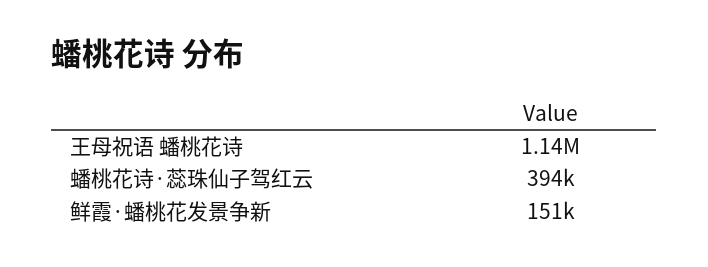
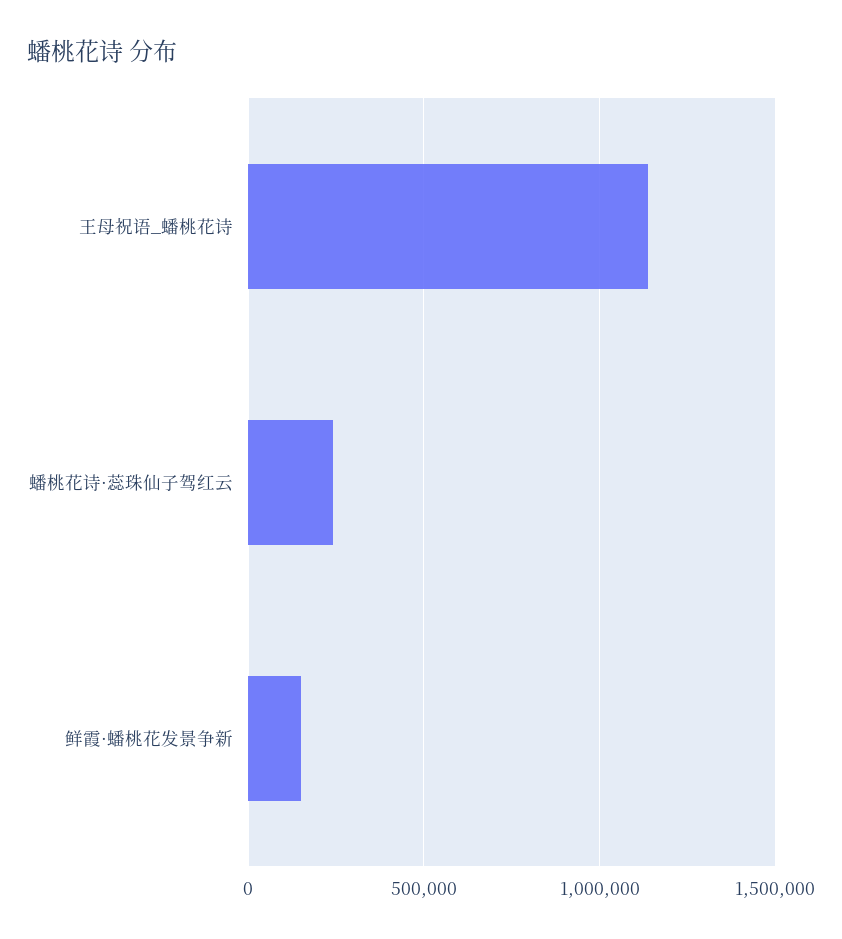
  {
    "王母祝语 蟠桃花诗": 1140000,
-   "蟠桃花诗·蕊珠仙子驾红云": 394000,
+   "蟠桃花诗·蕊珠仙子驾红云": 250000,
    "鲜霞·蟠桃花发景争新": 151000
  }

